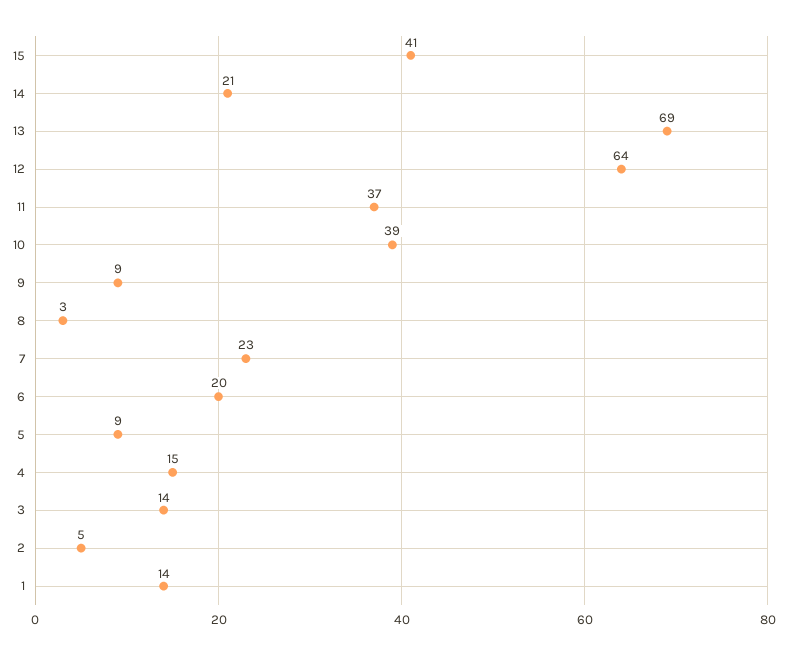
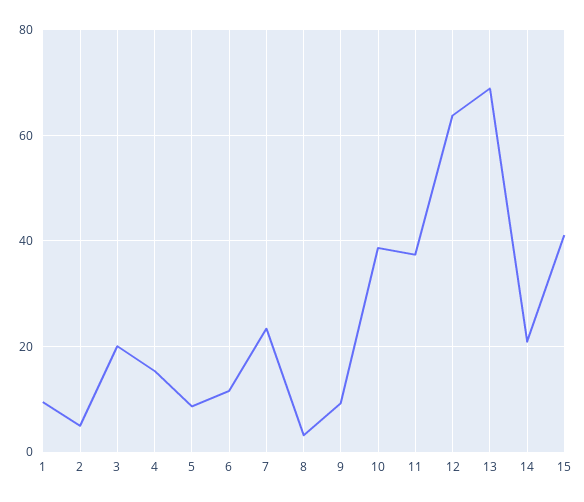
  {
    "15": 41,
    "14": 21,
    "13": 69,
    "12": 64,
    "11": 37,
    "10": 39,
    "9": 9,
    "8": 3,
    "7": 23,
-   "6": 20,
+   "6": 12,
    "5": 9,
    "4": 15,
-   "3": 14,
+   "3": 20,
    "2": 5,
-   "1": 14
+   "1": 10
  }

